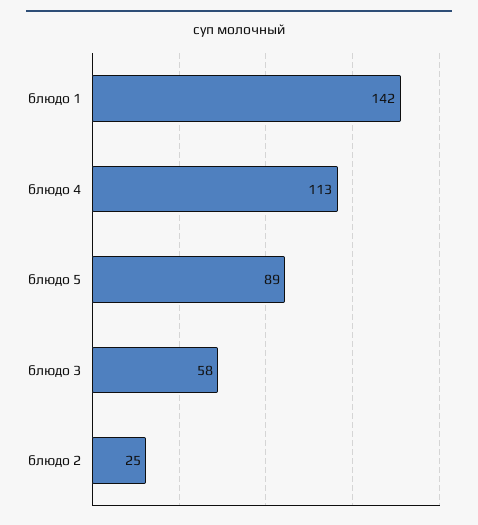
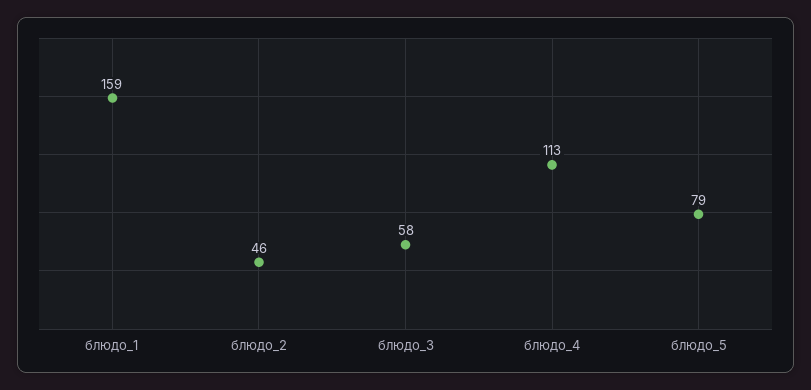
  {
-   "блюдо 1": 142,
+   "блюдо 1": 159,
    "блюдо 4": 113,
-   "блюдо 5": 89,
+   "блюдо 5": 79,
    "блюдо 3": 58,
-   "блюдо 2": 25
+   "блюдо 2": 46
  }

